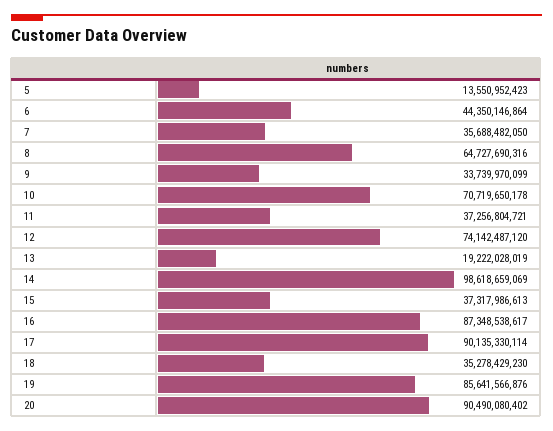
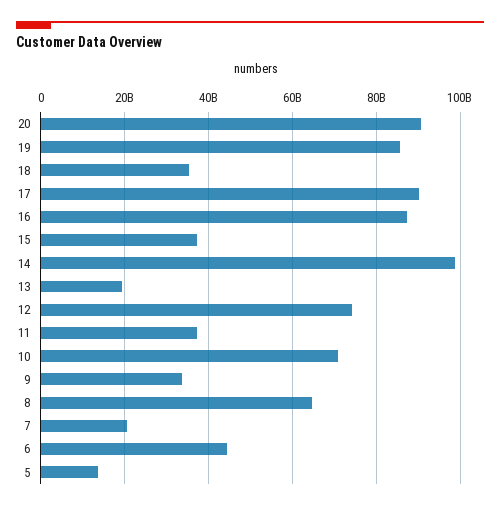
  {
    "5": 13550952423,
    "6": 44350146864,
-   "7": 35688482050,
+   "7": 20000000000,
    "8": 64727690316,
    "9": 33739970099,
    "10": 70719650178,
    "11": 37256804721,
    "12": 74142487120,
    "13": 19222028019,
    "14": 98618659069,
    "15": 37317986613,
    "16": 87348538617,
    "17": 90135330114,
    "18": 35278429230,
    "19": 85641566876,
    "20": 90490080402
  }

